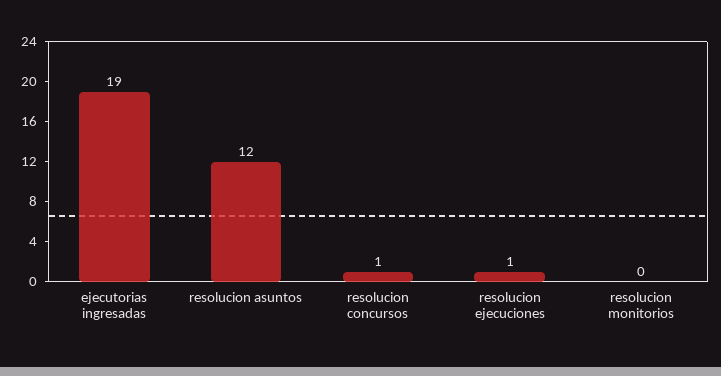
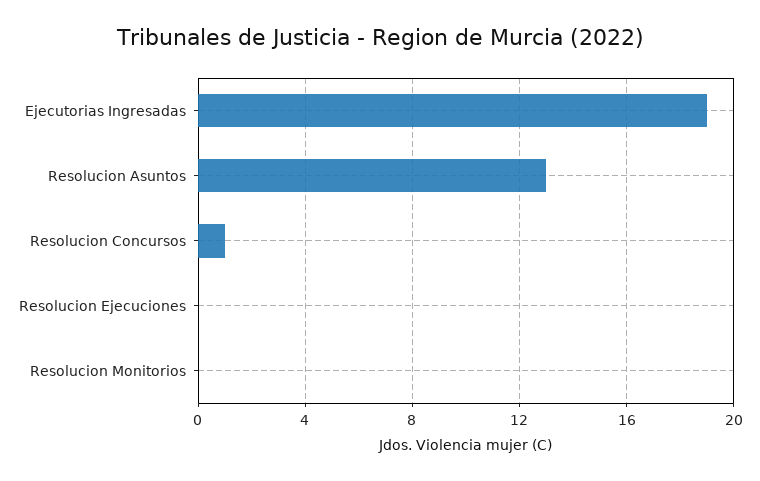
  {
    "ejecutorias ingresadas": 19,
-   "resolucion asuntos": 12,
+   "resolucion asuntos": 13,
    "resolucion concursos": 1,
-   "resolucion ejecuciones": 1,
+   "resolucion ejecuciones": 0,
    "resolucion monitorios": 0
  }

